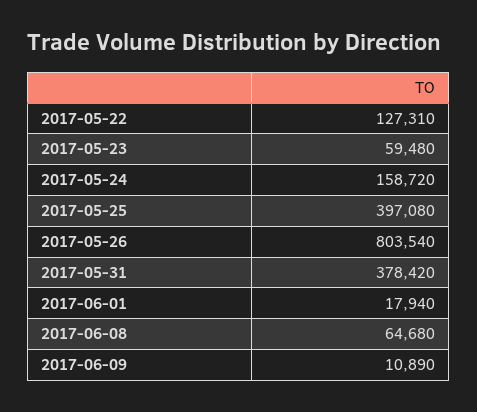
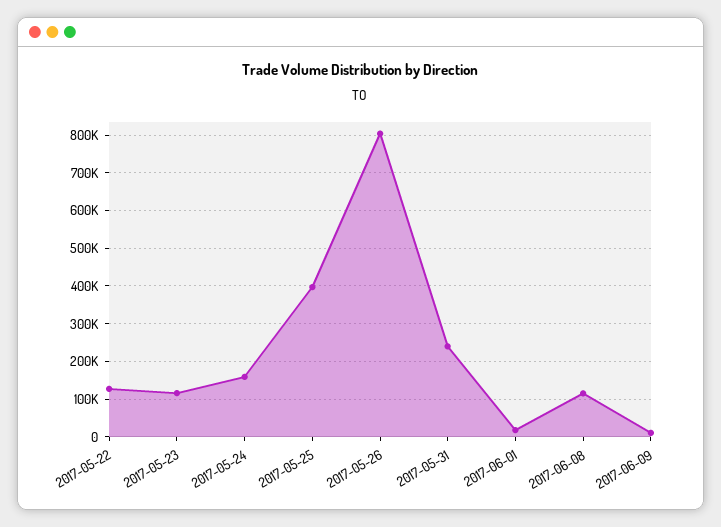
  {
    "2017-05-22": 127310,
-   "2017-05-23": 59480,
+   "2017-05-23": 120000,
    "2017-05-24": 158720,
    "2017-05-25": 397080,
    "2017-05-26": 803540,
-   "2017-05-31": 378420,
+   "2017-05-31": 240000,
    "2017-06-01": 17940,
-   "2017-06-08": 64680,
+   "2017-06-08": 120000,
    "2017-06-09": 10890
  }

